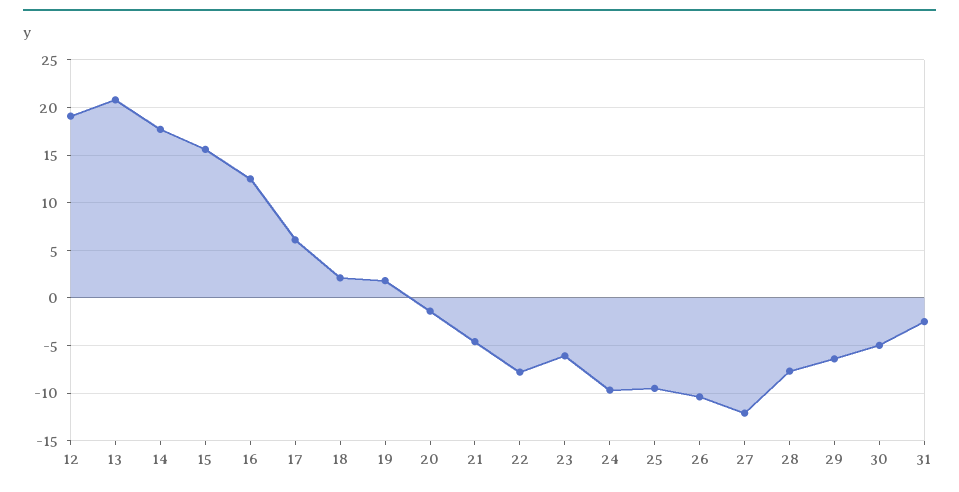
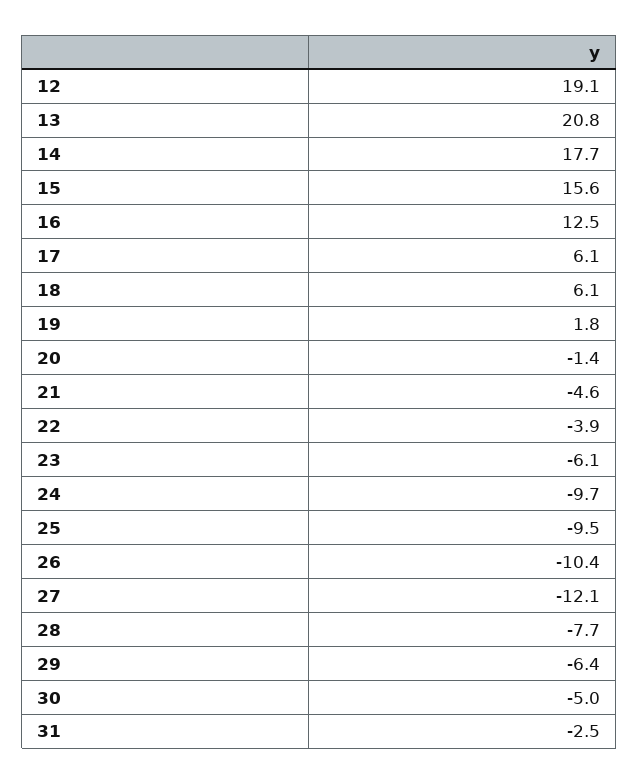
  {
    "12": 19.1,
    "13": 20.8,
    "14": 17.7,
    "15": 15.6,
    "16": 12.5,
    "17": 6.1,
-   "18": 2,
+   "18": 6.1,
    "19": 1.8,
    "20": -1.4,
    "21": -4.6,
-   "22": -8,
+   "22": -3.9,
    "23": -6.1,
    "24": -9.7,
    "25": -9.5,
    "26": -10.4,
    "27": -12.1,
    "28": -7.7,
    "29": -6.4,
    "30": -5,
    "31": -2.5
  }

